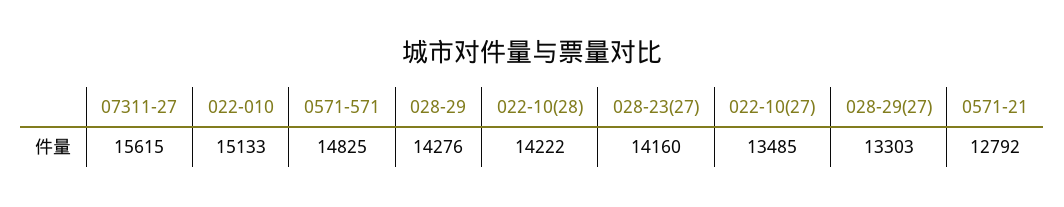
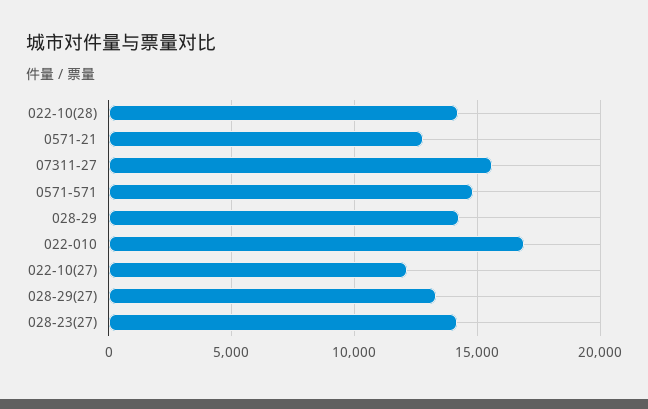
  {
    "07311-27": 15615,
-   "022-010": 15133,
+   "022-010": 17000,
    "0571-571": 14825,
    "028-29": 14276,
    "022-10(28)": 14222,
    "028-23(27)": 14160,
-   "022-10(27)": 13485,
+   "022-10(27)": 12000,
    "028-29(27)": 13303,
    "0571-21": 12792
  }

